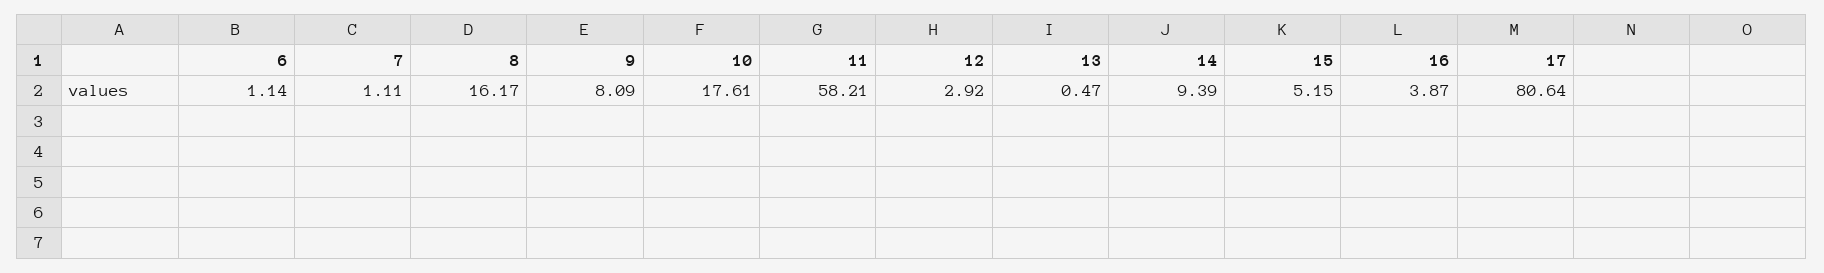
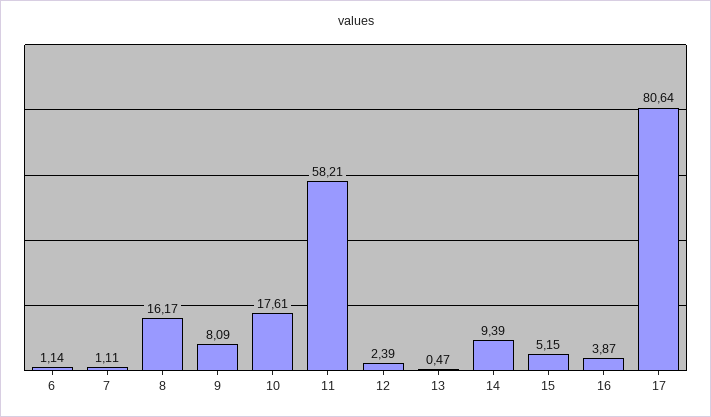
  {
    "6": 1.14,
    "7": 1.11,
    "8": 16.17,
    "9": 8.09,
    "10": 17.61,
    "11": 58.21,
-   "12": 2.92,
+   "12": 2.39,
    "13": 0.47,
    "14": 9.39,
    "15": 5.15,
    "16": 3.87,
    "17": 80.64
  }

